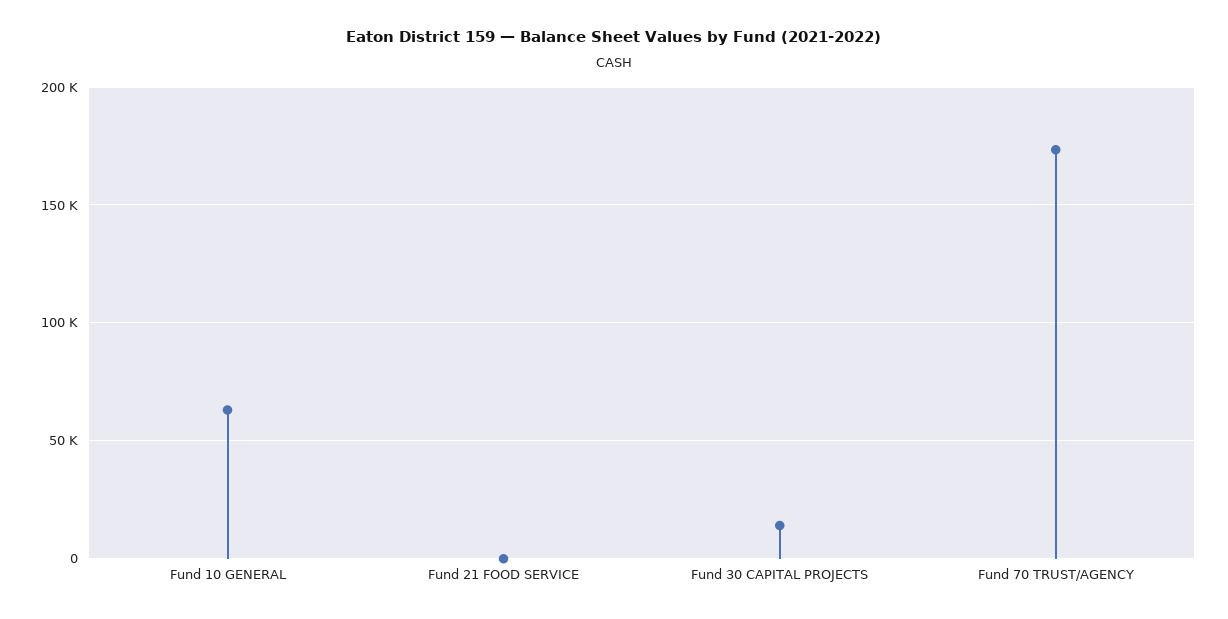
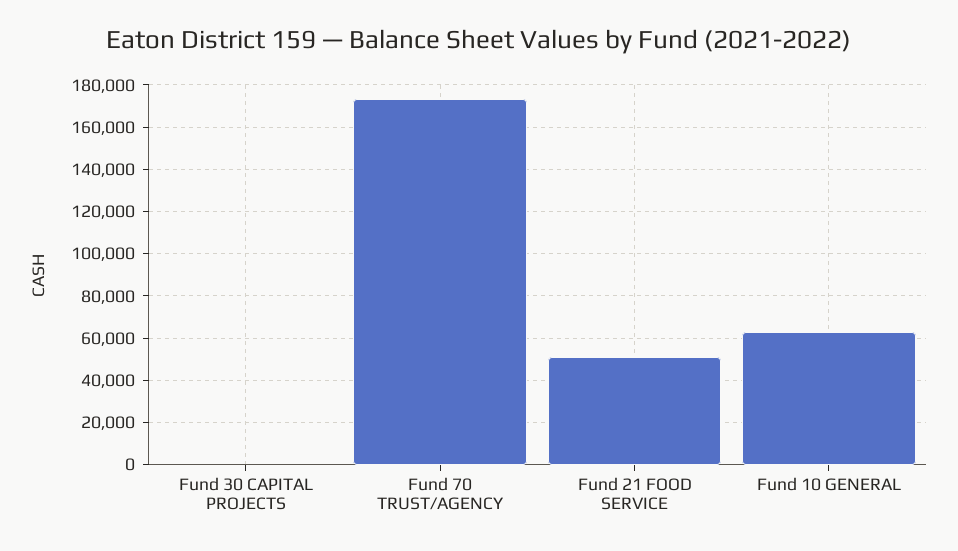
  {
    "Fund 10 GENERAL": 65000,
-   "Fund 21 FOOD SERVICE": 0,
+   "Fund 21 FOOD SERVICE": 50000,
-   "Fund 30 CAPITAL PROJECTS": 15000,
+   "Fund 30 CAPITAL PROJECTS": 0,
    "Fund 70 TRUST/AGENCY": 175000
  }

